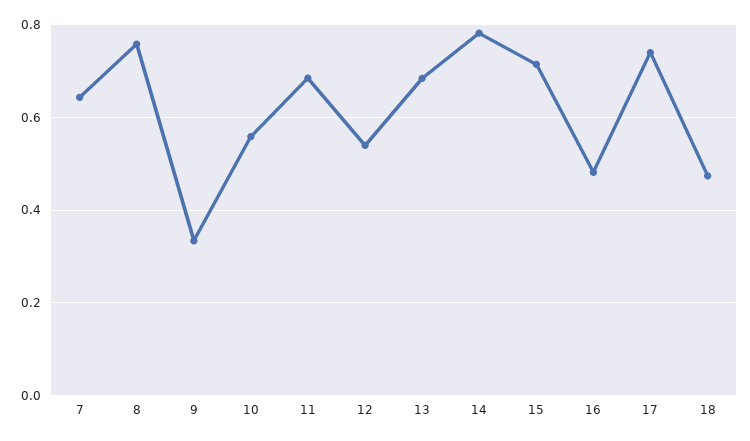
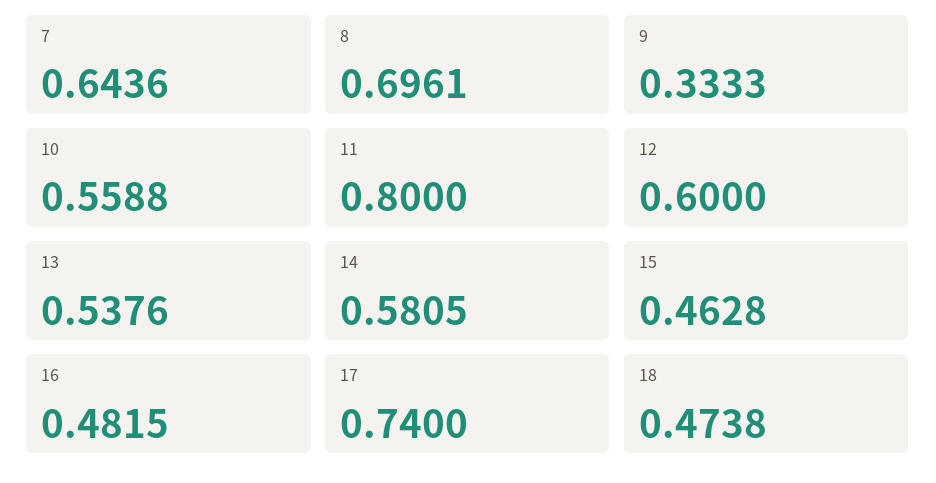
  {
    "7": 0.6436,
-   "8": 0.76,
+   "8": 0.6961,
    "9": 0.3333,
    "10": 0.5588,
-   "11": 0.68,
+   "11": 0.8,
-   "12": 0.54,
+   "12": 0.6,
-   "13": 0.68,
+   "13": 0.5376,
-   "14": 0.78,
+   "14": 0.5805,
-   "15": 0.72,
+   "15": 0.4628,
    "16": 0.4815,
    "17": 0.74,
    "18": 0.4738
  }

